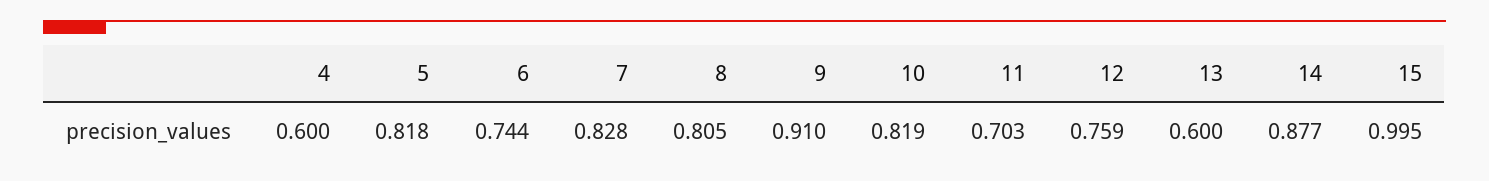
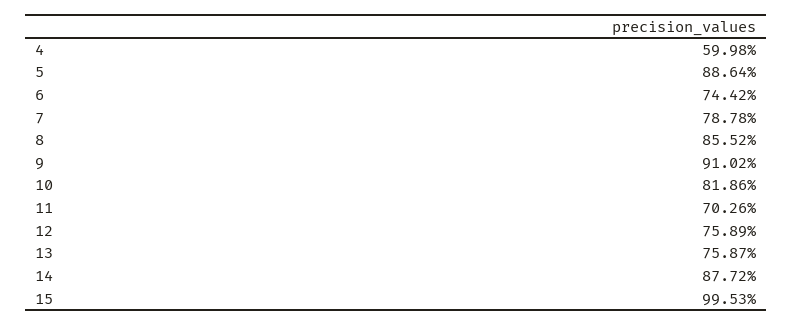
  {
    "4": 0.5998,
-   "5": 0.818,
+   "5": 0.8864,
    "6": 0.7442,
-   "7": 0.828,
+   "7": 0.7878,
-   "8": 0.805,
+   "8": 0.8552,
    "9": 0.9102,
    "10": 0.8186,
    "11": 0.7026,
    "12": 0.7589,
-   "13": 0.6,
+   "13": 0.7587,
    "14": 0.8772,
    "15": 0.9953
  }

